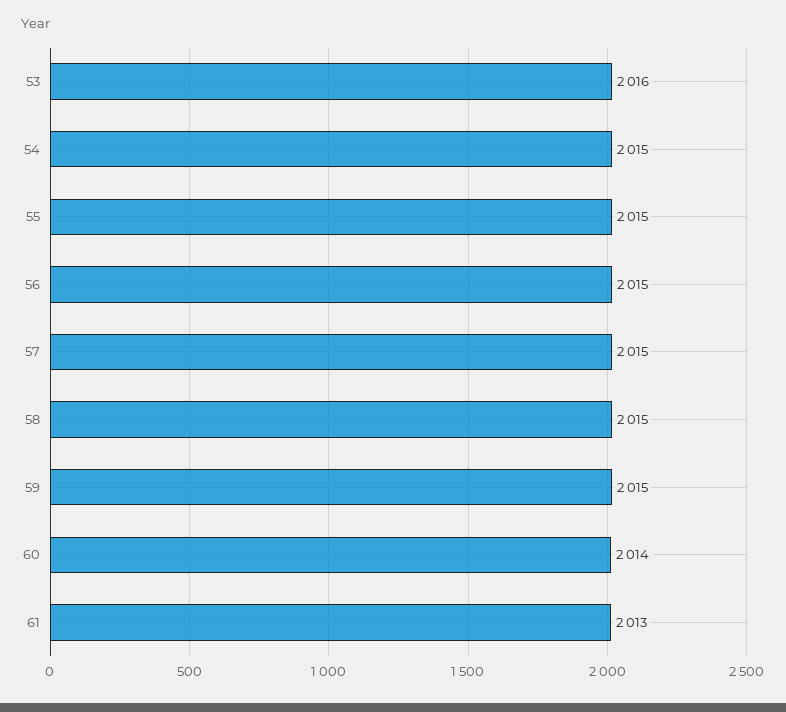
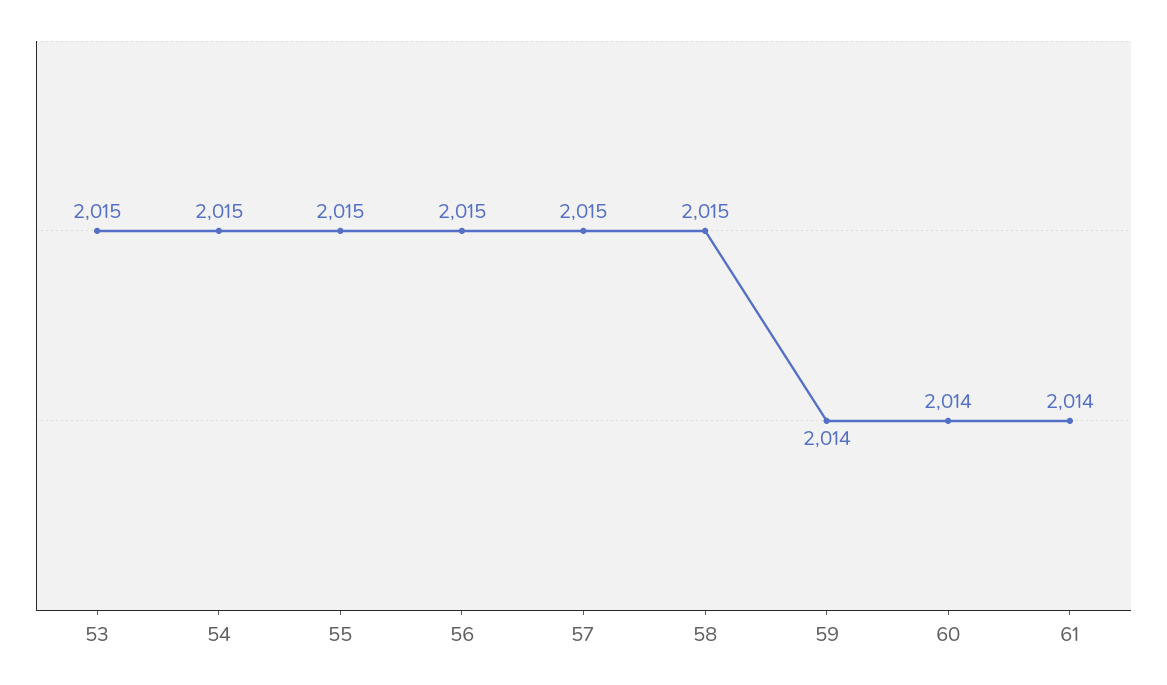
  {
-   "53": 2016,
+   "53": 2015,
    "54": 2015,
    "55": 2015,
    "56": 2015,
    "57": 2015,
    "58": 2015,
-   "59": 2015,
+   "59": 2014,
    "60": 2014,
-   "61": 2013
+   "61": 2014
  }

